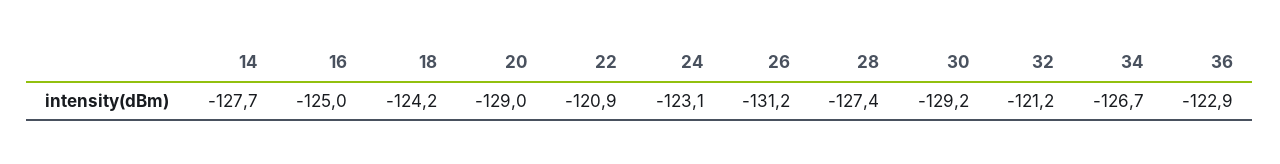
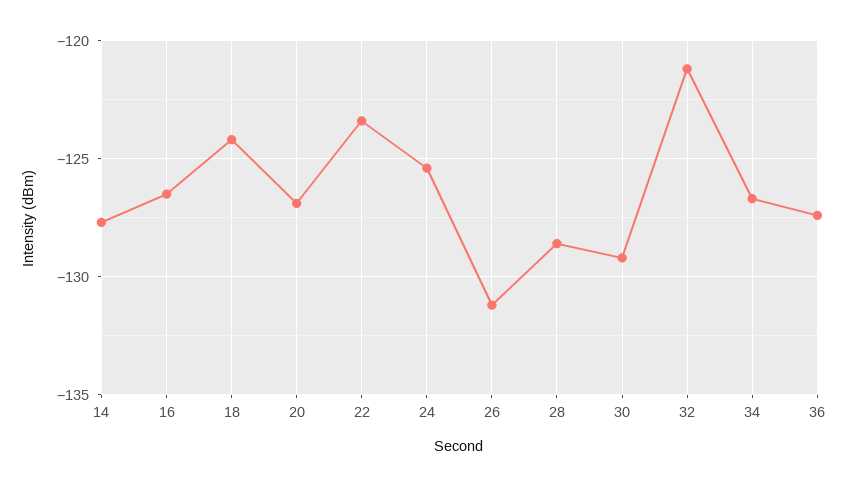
  {
    "14": -127.7,
-   "16": -125,
+   "16": -126.5,
    "18": -124.2,
-   "20": -129,
+   "20": -127,
-   "22": -120.9,
+   "22": -123.5,
-   "24": -123.1,
+   "24": -125.5,
    "26": -131.2,
-   "28": -127.4,
+   "28": -128.5,
    "30": -129.2,
    "32": -121.2,
    "34": -126.7,
-   "36": -122.9
+   "36": -127.5
  }

